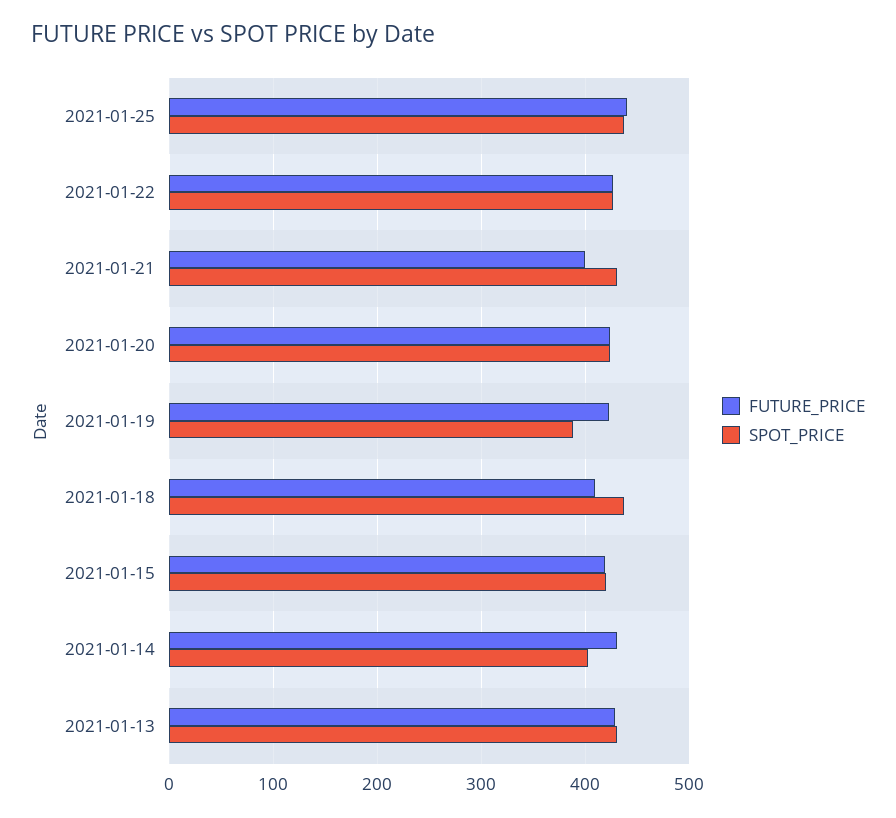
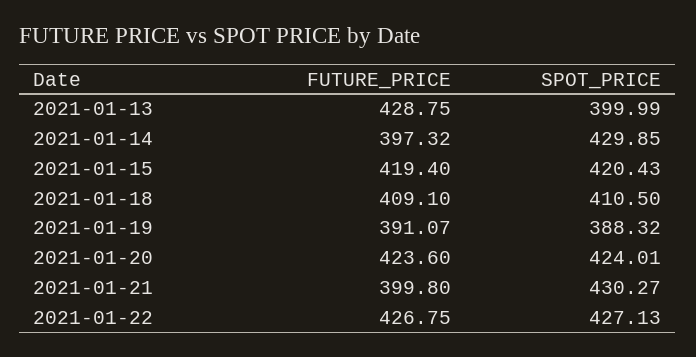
  {
    "FUTURE_PRICE": {
-     "2021-01-25": 440,
      "2021-01-22": 426.75,
      "2021-01-21": 399.8,
      "2021-01-20": 423.6,
-     "2021-01-19": 420,
+     "2021-01-19": 391.07,
      "2021-01-18": 409.1,
      "2021-01-15": 419.4,
-     "2021-01-14": 430,
+     "2021-01-14": 397.32,
      "2021-01-13": 428.75
    },
    "SPOT_PRICE": {
-     "2021-01-25": 440,
      "2021-01-22": 427.13,
      "2021-01-21": 430.27,
      "2021-01-20": 424.01,
      "2021-01-19": 388.32,
-     "2021-01-18": 440,
+     "2021-01-18": 410.5,
      "2021-01-15": 420.43,
-     "2021-01-14": 400,
+     "2021-01-14": 429.85,
-     "2021-01-13": 430
+     "2021-01-13": 399.99
    }
  }

